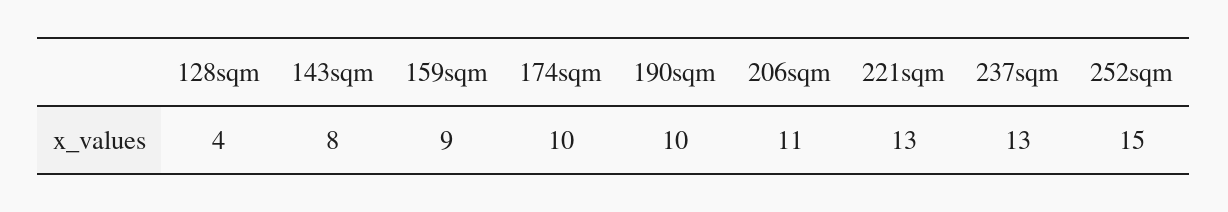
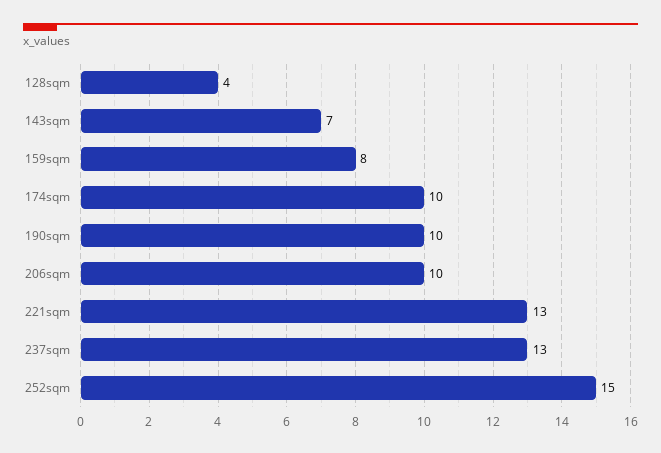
  {
    "128sqm": 4,
-   "143sqm": 8,
+   "143sqm": 7,
-   "159sqm": 9,
+   "159sqm": 8,
    "174sqm": 10,
    "190sqm": 10,
-   "206sqm": 11,
+   "206sqm": 10,
    "221sqm": 13,
    "237sqm": 13,
    "252sqm": 15
  }

